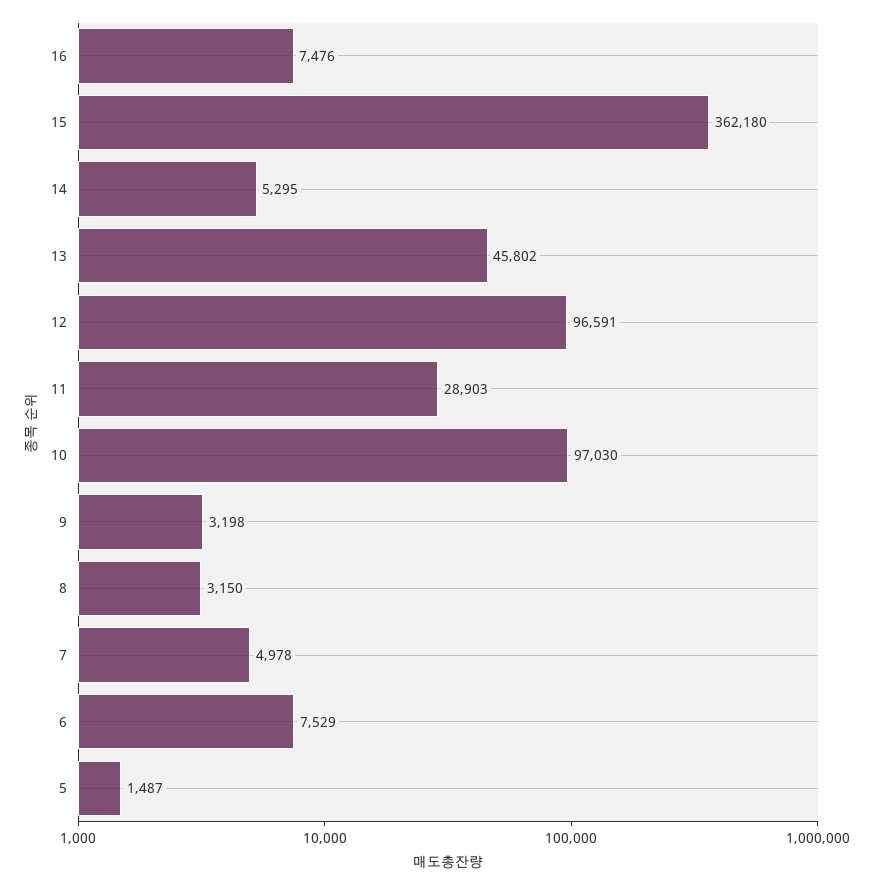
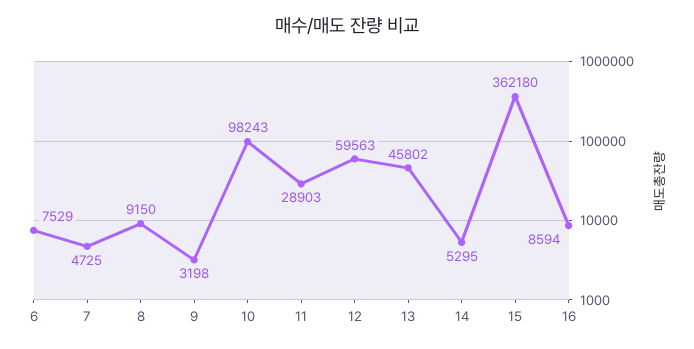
  {
-   "16": 7476,
+   "16": 8594,
    "15": 362180,
    "14": 5295,
    "13": 45802,
-   "12": 96591,
+   "12": 59563,
    "11": 28903,
-   "10": 97030,
+   "10": 98243,
    "9": 3198,
-   "8": 3150,
+   "8": 9150,
-   "7": 4978,
+   "7": 4725,
-   "6": 7529,
+   "6": 7529
-   "5": 1487
  }

